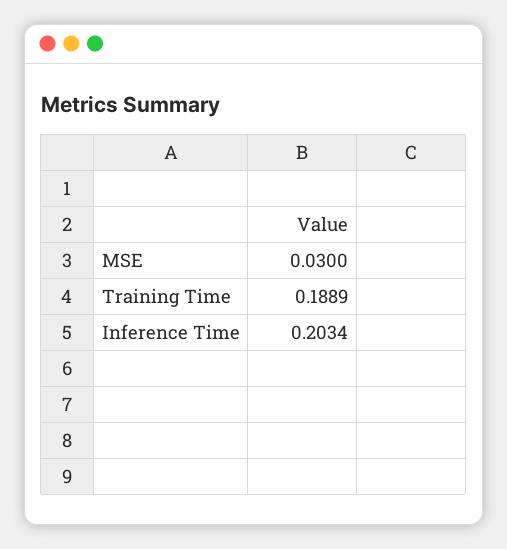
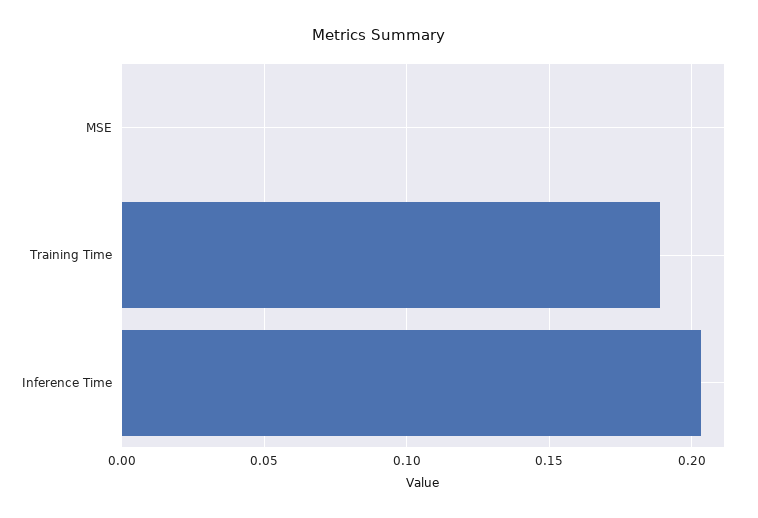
  {
-   "MSE": 0.03,
+   "MSE": 0,
    "Training Time": 0.1889,
    "Inference Time": 0.2034
  }

